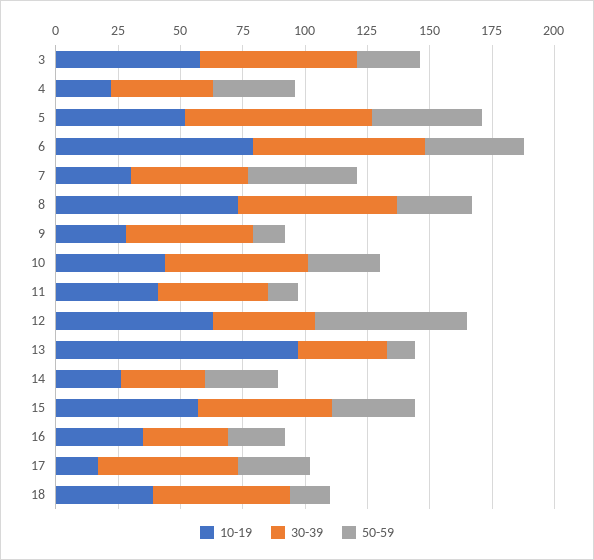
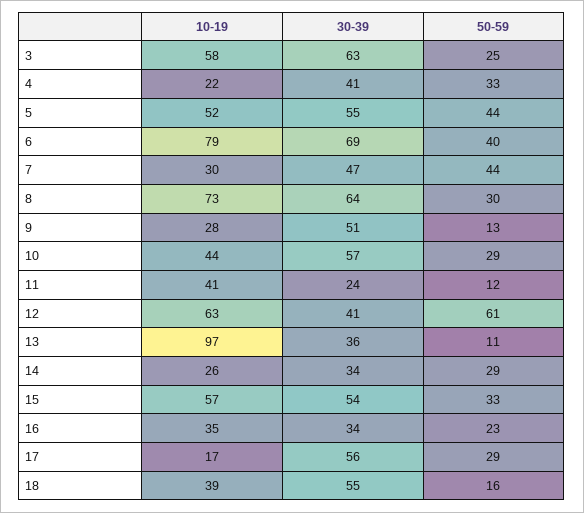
  {
    "10-19": {
      "3": 58,
      "4": 22,
      "5": 52,
      "6": 79,
      "7": 30,
      "8": 73,
      "9": 28,
      "10": 44,
      "11": 41,
      "12": 63,
      "13": 97,
      "14": 26,
      "15": 57,
      "16": 35,
      "17": 17,
      "18": 39
    },
    "30-39": {
      "3": 63,
      "4": 41,
-     "5": 75,
+     "5": 55,
      "6": 69,
      "7": 47,
      "8": 64,
      "9": 51,
      "10": 57,
-     "11": 45,
+     "11": 24,
      "12": 41,
      "13": 36,
      "14": 34,
      "15": 54,
      "16": 34,
      "17": 56,
      "18": 55
    },
    "50-59": {
      "3": 25,
      "4": 33,
      "5": 44,
      "6": 40,
      "7": 44,
      "8": 30,
      "9": 13,
      "10": 29,
      "11": 12,
      "12": 61,
      "13": 11,
      "14": 29,
      "15": 33,
      "16": 23,
      "17": 29,
      "18": 16
    }
  }

